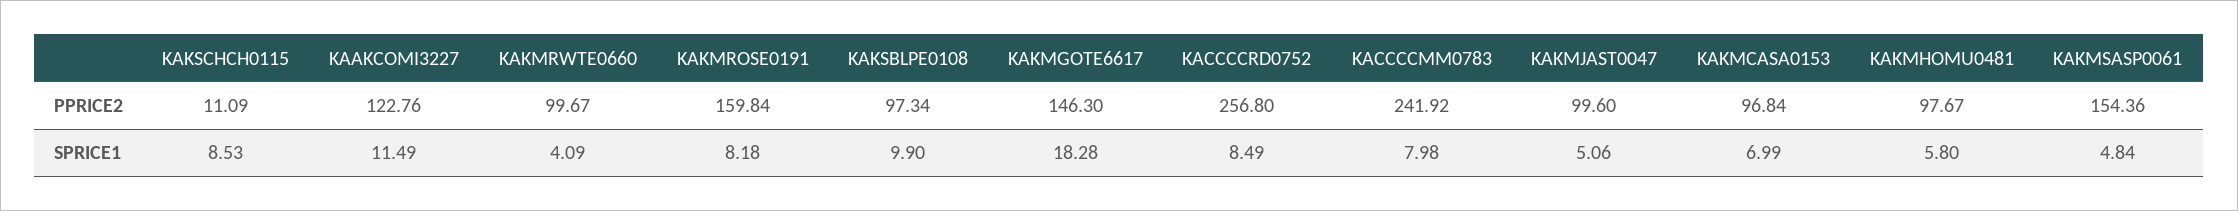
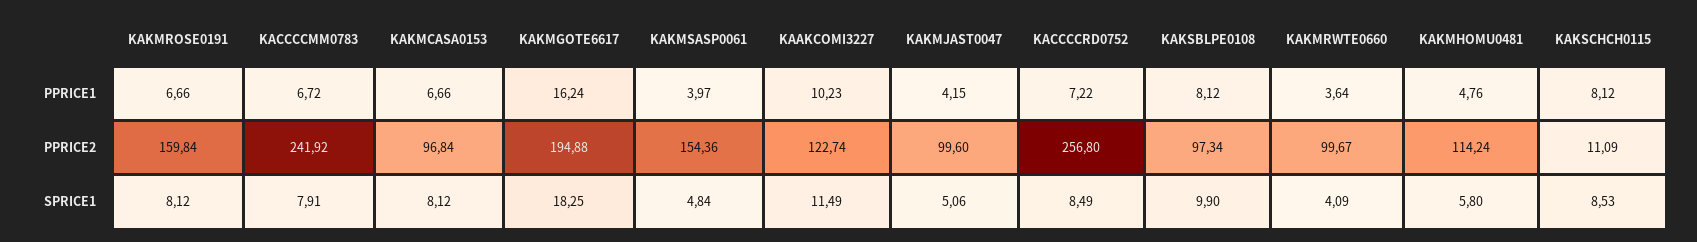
  {
    "KAKSCHCH0115": {
      "PPRICE2": 11.09,
-     "SPRICE1": 8.53
+     "SPRICE1": 8.53,
+     "PPRICE1": 8.12
    },
    "KAAKCOMI3227": {
-     "PPRICE2": 122.76,
+     "PPRICE2": 122.74,
-     "SPRICE1": 11.49
+     "SPRICE1": 11.49,
+     "PPRICE1": 10.23
    },
    "KAKMRWTE0660": {
      "PPRICE2": 99.67,
-     "SPRICE1": 4.09
+     "SPRICE1": 4.09,
+     "PPRICE1": 3.64
    },
    "KAKMROSE0191": {
      "PPRICE2": 159.84,
-     "SPRICE1": 8.18
+     "SPRICE1": 8.12,
+     "PPRICE1": 6.66
    },
    "KAKSBLPE0108": {
      "PPRICE2": 97.34,
-     "SPRICE1": 9.9
+     "SPRICE1": 9.9,
+     "PPRICE1": 8.12
    },
    "KAKMGOTE6617": {
-     "PPRICE2": 146.3,
+     "PPRICE2": 194.88,
-     "SPRICE1": 18.28
+     "SPRICE1": 18.25,
+     "PPRICE1": 16.24
    },
    "KACCCCRD0752": {
      "PPRICE2": 256.8,
-     "SPRICE1": 8.49
+     "SPRICE1": 8.49,
+     "PPRICE1": 7.22
    },
    "KACCCCMM0783": {
      "PPRICE2": 241.92,
-     "SPRICE1": 7.98
+     "SPRICE1": 7.91,
+     "PPRICE1": 6.72
    },
    "KAKMJAST0047": {
      "PPRICE2": 99.6,
-     "SPRICE1": 5.06
+     "SPRICE1": 5.06,
+     "PPRICE1": 4.15
    },
    "KAKMCASA0153": {
      "PPRICE2": 96.84,
-     "SPRICE1": 6.99
+     "SPRICE1": 8.12,
+     "PPRICE1": 6.66
    },
    "KAKMHOMU0481": {
-     "PPRICE2": 97.67,
+     "PPRICE2": 114.24,
-     "SPRICE1": 5.8
+     "SPRICE1": 5.8,
+     "PPRICE1": 4.76
    },
    "KAKMSASP0061": {
      "PPRICE2": 154.36,
-     "SPRICE1": 4.84
+     "SPRICE1": 4.84,
+     "PPRICE1": 3.97
    }
  }

